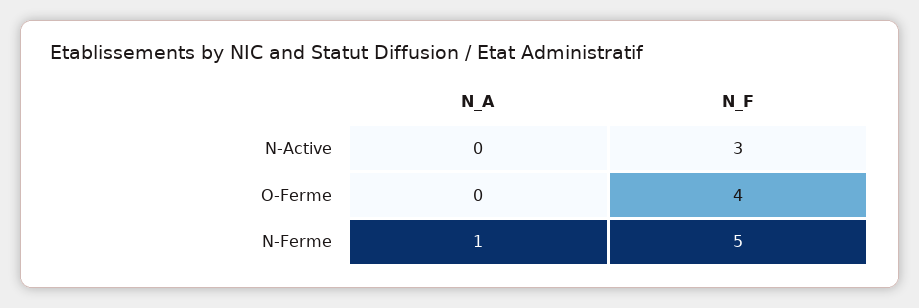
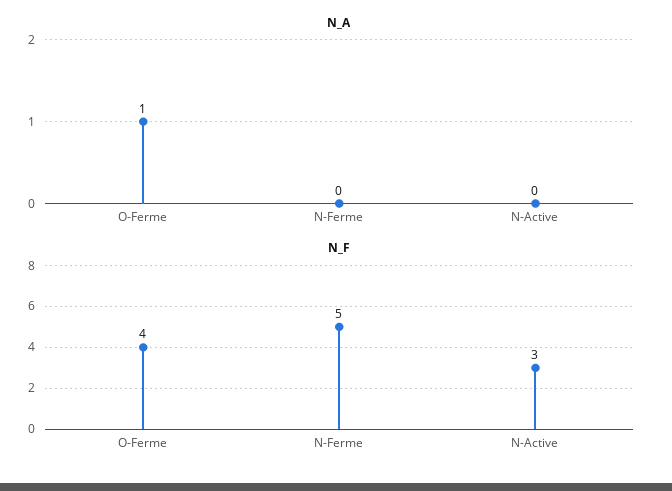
  {
    "N_A": {
      "N-Active": 0,
-     "O-Ferme": 0,
+     "O-Ferme": 1,
-     "N-Ferme": 1
+     "N-Ferme": 0
    },
    "N_F": {
      "N-Active": 3,
      "O-Ferme": 4,
      "N-Ferme": 5
    }
  }

